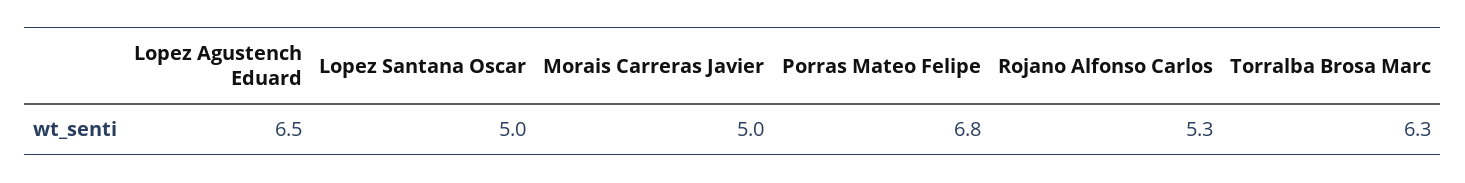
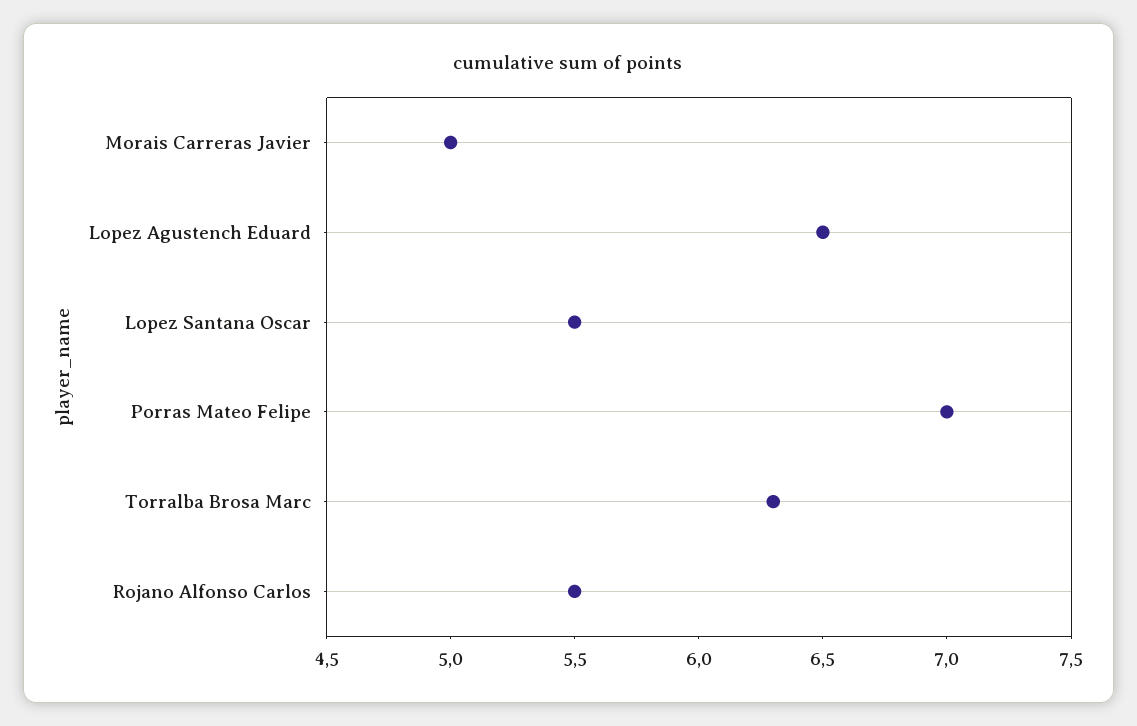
  {
    "Lopez Agustench Eduard": 6.5,
-   "Lopez Santana Oscar": 5,
+   "Lopez Santana Oscar": 5.5,
    "Morais Carreras Javier": 5,
-   "Porras Mateo Felipe": 6.8,
+   "Porras Mateo Felipe": 7,
-   "Rojano Alfonso Carlos": 5.3,
+   "Rojano Alfonso Carlos": 5.5,
    "Torralba Brosa Marc": 6.3
  }

